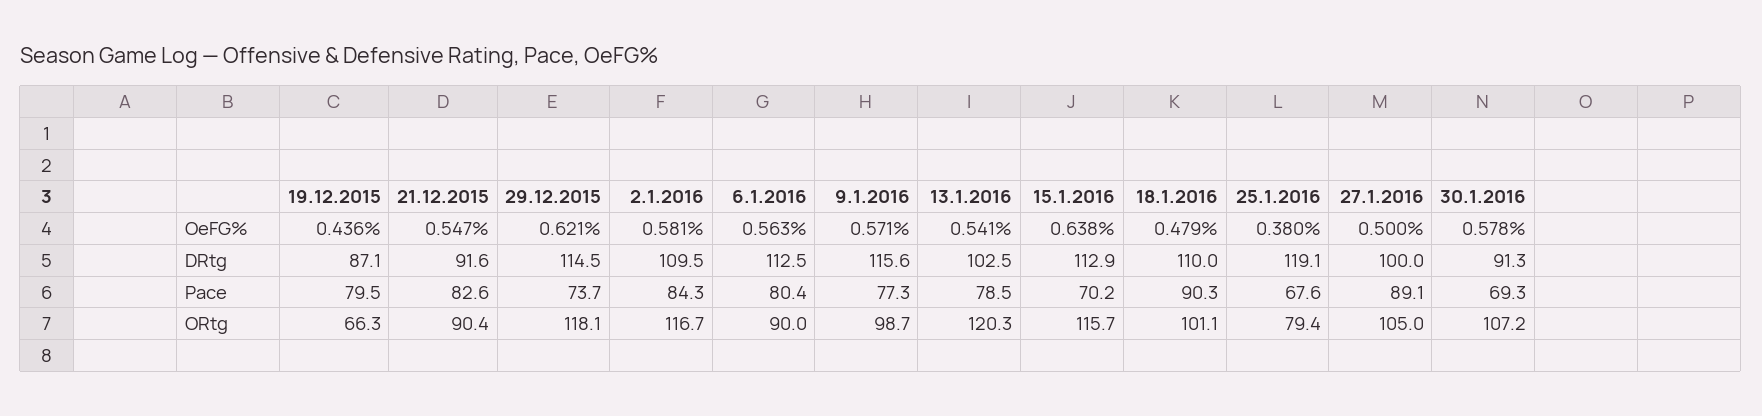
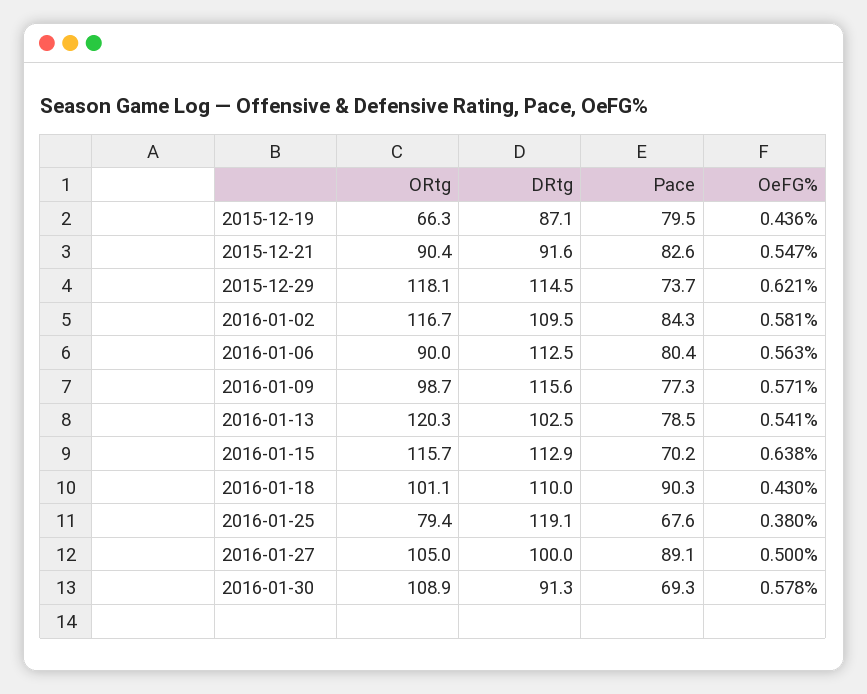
  {
    "19.12.2015": {
      "OeFG%": 0.436,
      "DRtg": 87.1,
      "Pace": 79.5,
      "ORtg": 66.3
    },
    "21.12.2015": {
      "OeFG%": 0.547,
      "DRtg": 91.6,
      "Pace": 82.6,
      "ORtg": 90.4
    },
    "29.12.2015": {
      "OeFG%": 0.621,
      "DRtg": 114.5,
      "Pace": 73.7,
      "ORtg": 118.1
    },
    "2.1.2016": {
      "OeFG%": 0.581,
      "DRtg": 109.5,
      "Pace": 84.3,
      "ORtg": 116.7
    },
    "6.1.2016": {
      "OeFG%": 0.563,
      "DRtg": 112.5,
      "Pace": 80.4,
      "ORtg": 90
    },
    "9.1.2016": {
      "OeFG%": 0.571,
      "DRtg": 115.6,
      "Pace": 77.3,
      "ORtg": 98.7
    },
    "13.1.2016": {
      "OeFG%": 0.541,
      "DRtg": 102.5,
      "Pace": 78.5,
      "ORtg": 120.3
    },
    "15.1.2016": {
      "OeFG%": 0.638,
      "DRtg": 112.9,
      "Pace": 70.2,
      "ORtg": 115.7
    },
    "18.1.2016": {
-     "OeFG%": 0.479,
+     "OeFG%": 0.43,
      "DRtg": 110,
      "Pace": 90.3,
      "ORtg": 101.1
    },
    "25.1.2016": {
      "OeFG%": 0.38,
      "DRtg": 119.1,
      "Pace": 67.6,
      "ORtg": 79.4
    },
    "27.1.2016": {
      "OeFG%": 0.5,
      "DRtg": 100,
      "Pace": 89.1,
      "ORtg": 105
    },
    "30.1.2016": {
      "OeFG%": 0.578,
      "DRtg": 91.3,
      "Pace": 69.3,
-     "ORtg": 107.2
+     "ORtg": 108.9
    }
  }

